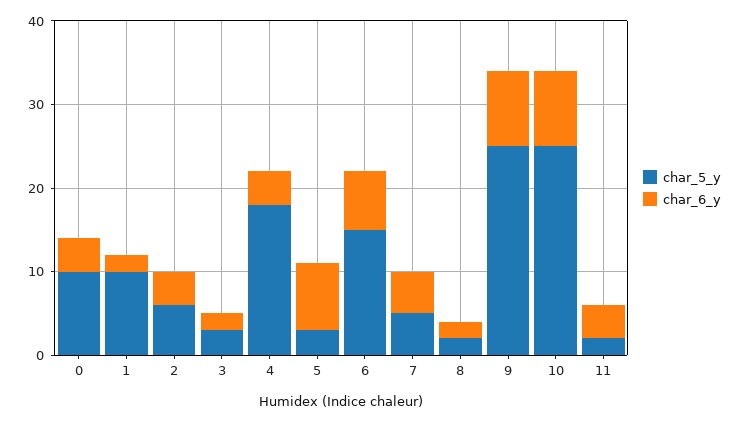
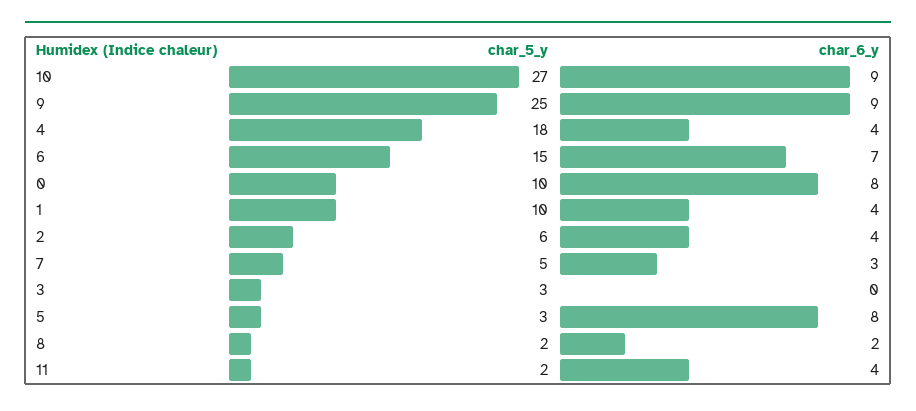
  {
    "char_5_y": {
      "0": 10,
      "1": 10,
      "2": 6,
      "3": 3,
      "4": 18,
      "5": 3,
      "6": 15,
      "7": 5,
      "8": 2,
      "9": 25,
-     "10": 25,
+     "10": 27,
      "11": 2
    },
    "char_6_y": {
-     "0": 4,
+     "0": 8,
-     "1": 2,
+     "1": 4,
      "2": 4,
-     "3": 2,
+     "3": 0,
      "4": 4,
      "5": 8,
      "6": 7,
-     "7": 5,
+     "7": 3,
      "8": 2,
      "9": 9,
      "10": 9,
      "11": 4
    }
  }

